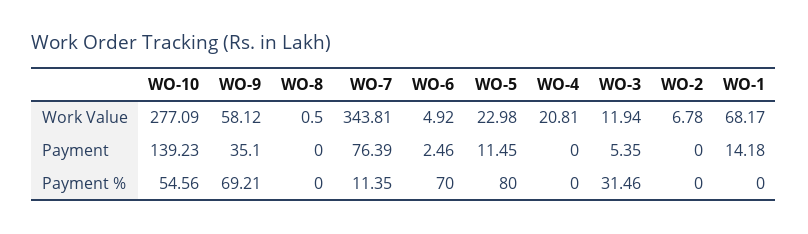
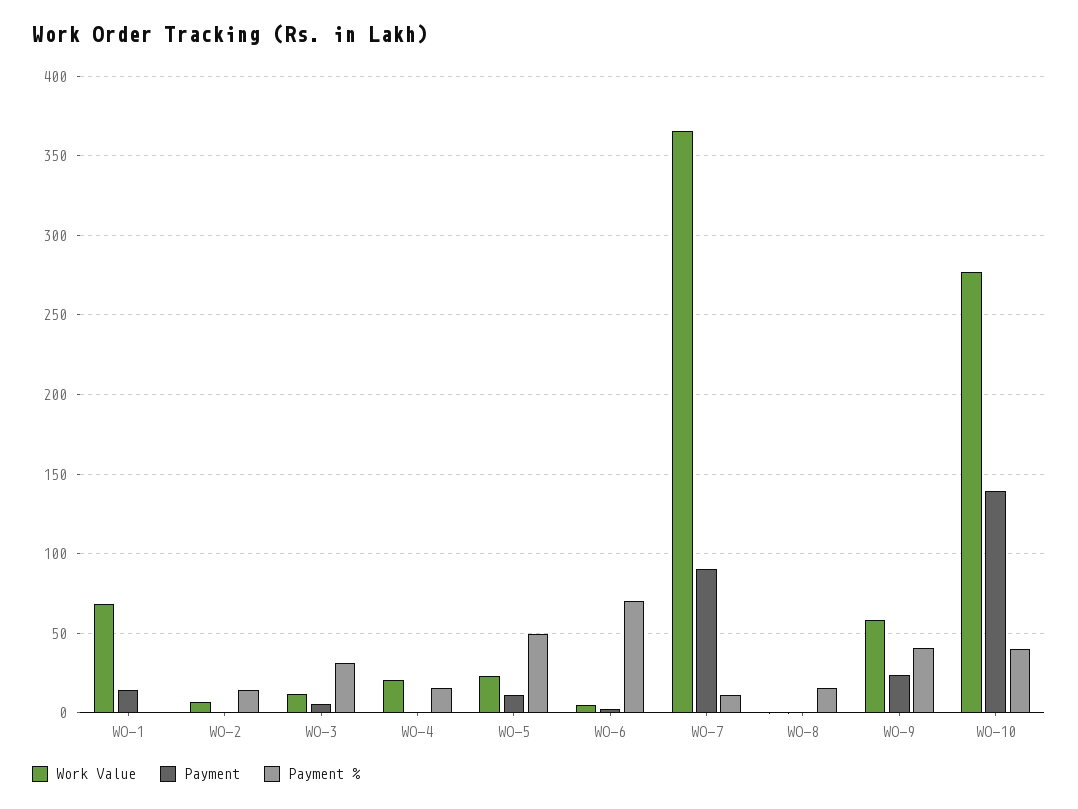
  {
    "Work Value": {
      "WO-10": 277.09,
      "WO-9": 58.12,
      "WO-8": 0.5,
-     "WO-7": 343.81,
+     "WO-7": 365,
      "WO-6": 4.92,
      "WO-5": 22.98,
      "WO-4": 20.81,
      "WO-3": 11.94,
      "WO-2": 6.78,
      "WO-1": 68.17
    },
    "Payment": {
      "WO-10": 139.23,
-     "WO-9": 35.1,
+     "WO-9": 25,
      "WO-8": 0,
-     "WO-7": 76.39,
+     "WO-7": 90,
      "WO-6": 2.46,
      "WO-5": 11.45,
      "WO-4": 0,
      "WO-3": 5.35,
      "WO-2": 0,
      "WO-1": 14.18
    },
    "Payment %": {
-     "WO-10": 54.56,
+     "WO-10": 40,
-     "WO-9": 69.21,
+     "WO-9": 40,
-     "WO-8": 0,
+     "WO-8": 15,
      "WO-7": 11.35,
      "WO-6": 70,
-     "WO-5": 80,
+     "WO-5": 50,
-     "WO-4": 0,
+     "WO-4": 15,
      "WO-3": 31.46,
-     "WO-2": 0,
+     "WO-2": 15,
      "WO-1": 0
    }
  }

